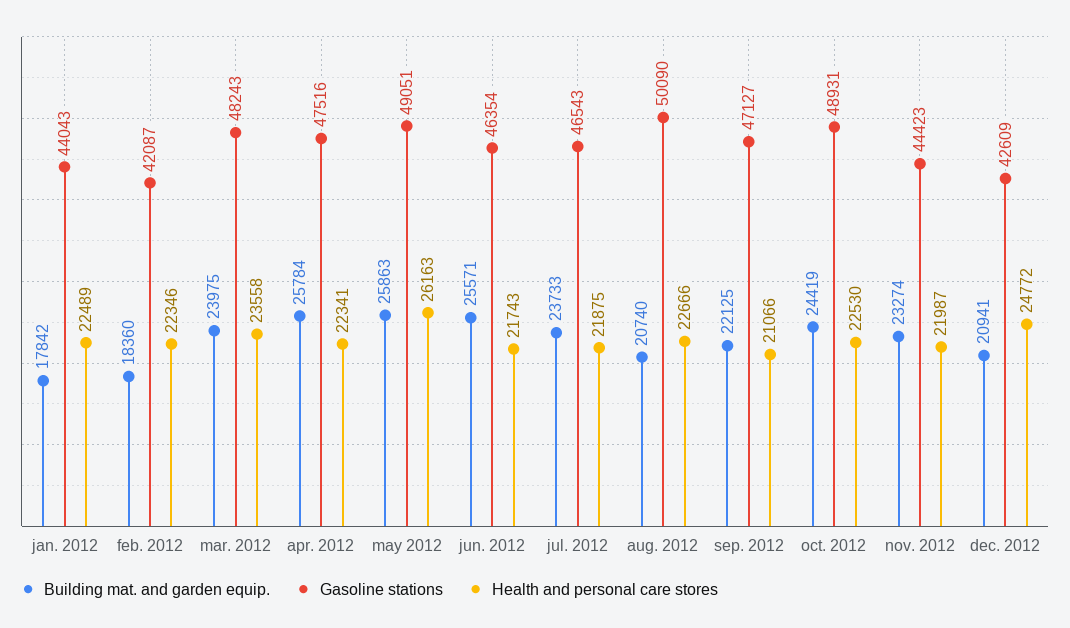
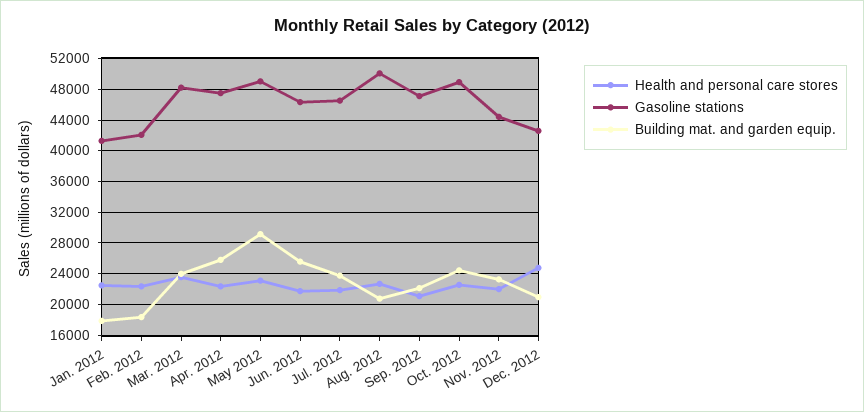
  {
    "Building mat. and garden equip.": {
      "jan. 2012": 17842,
      "feb. 2012": 18360,
      "mar. 2012": 23975,
      "apr. 2012": 25784,
-     "may 2012": 25863,
+     "may 2012": 29000,
      "jun. 2012": 25571,
      "jul. 2012": 23733,
      "aug. 2012": 20740,
      "sep. 2012": 22125,
      "oct. 2012": 24419,
      "nov. 2012": 23274,
      "dec. 2012": 20941
    },
    "Gasoline stations": {
-     "jan. 2012": 44043,
+     "jan. 2012": 41000,
      "feb. 2012": 42087,
      "mar. 2012": 48243,
      "apr. 2012": 47516,
      "may 2012": 49051,
      "jun. 2012": 46354,
      "jul. 2012": 46543,
      "aug. 2012": 50090,
      "sep. 2012": 47127,
      "oct. 2012": 48931,
      "nov. 2012": 44423,
      "dec. 2012": 42609
    },
    "Health and personal care stores": {
      "jan. 2012": 22489,
      "feb. 2012": 22346,
      "mar. 2012": 23558,
      "apr. 2012": 22341,
-     "may 2012": 26163,
+     "may 2012": 23000,
      "jun. 2012": 21743,
      "jul. 2012": 21875,
      "aug. 2012": 22666,
      "sep. 2012": 21066,
      "oct. 2012": 22530,
      "nov. 2012": 21987,
      "dec. 2012": 24772
    }
  }

